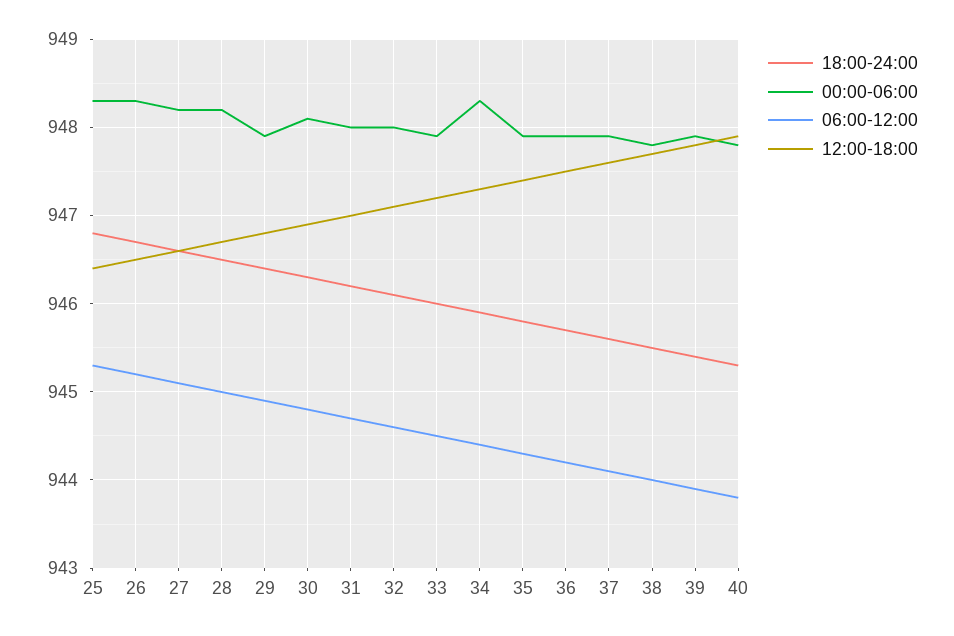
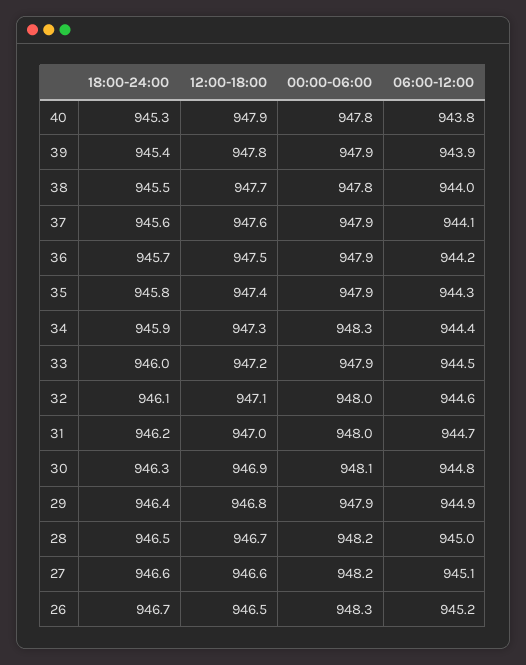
  {
    "18:00-24:00": {
-     "25": 946.8,
      "26": 946.7,
      "27": 946.6,
      "28": 946.5,
      "29": 946.4,
      "30": 946.3,
      "31": 946.2,
      "32": 946.1,
      "33": 946,
      "34": 945.9,
      "35": 945.8,
      "36": 945.7,
      "37": 945.6,
      "38": 945.5,
      "39": 945.4,
      "40": 945.3
    },
    "00:00-06:00": {
-     "25": 948.3,
      "26": 948.3,
      "27": 948.2,
      "28": 948.2,
      "29": 947.9,
      "30": 948.1,
      "31": 948,
      "32": 948,
      "33": 947.9,
      "34": 948.3,
      "35": 947.9,
      "36": 947.9,
      "37": 947.9,
      "38": 947.8,
      "39": 947.9,
      "40": 947.8
    },
    "06:00-12:00": {
-     "25": 945.3,
      "26": 945.2,
      "27": 945.1,
      "28": 945,
      "29": 944.9,
      "30": 944.8,
      "31": 944.7,
      "32": 944.6,
      "33": 944.5,
      "34": 944.4,
      "35": 944.3,
      "36": 944.2,
      "37": 944.1,
      "38": 944,
      "39": 943.9,
      "40": 943.8
    },
    "12:00-18:00": {
-     "25": 946.4,
      "26": 946.5,
      "27": 946.6,
      "28": 946.7,
      "29": 946.8,
      "30": 946.9,
      "31": 947,
      "32": 947.1,
      "33": 947.2,
      "34": 947.3,
      "35": 947.4,
      "36": 947.5,
      "37": 947.6,
      "38": 947.7,
      "39": 947.8,
      "40": 947.9
    }
  }

